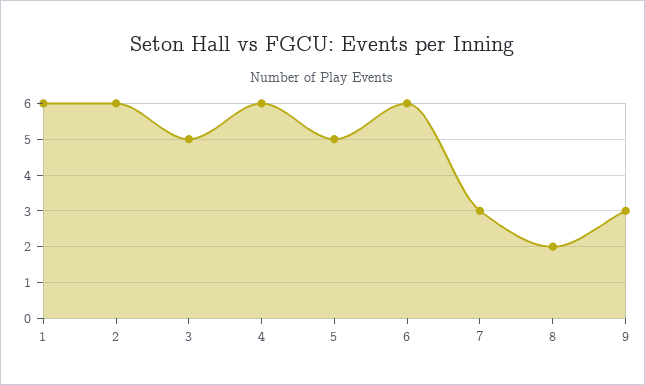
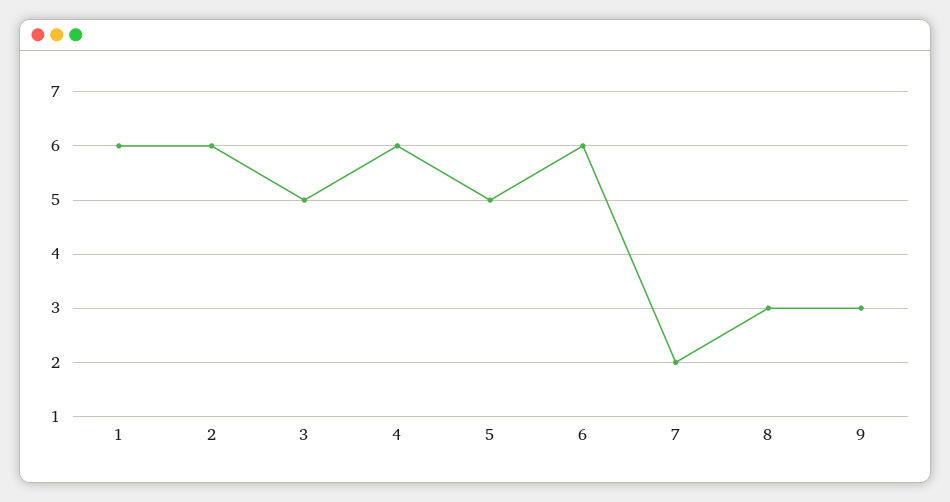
  {
    "1": 6,
    "2": 6,
    "3": 5,
    "4": 6,
    "5": 5,
    "6": 6,
-   "7": 3,
+   "7": 2,
-   "8": 2,
+   "8": 3,
    "9": 3
  }

